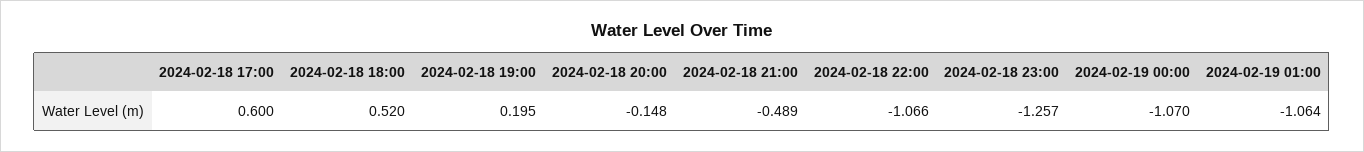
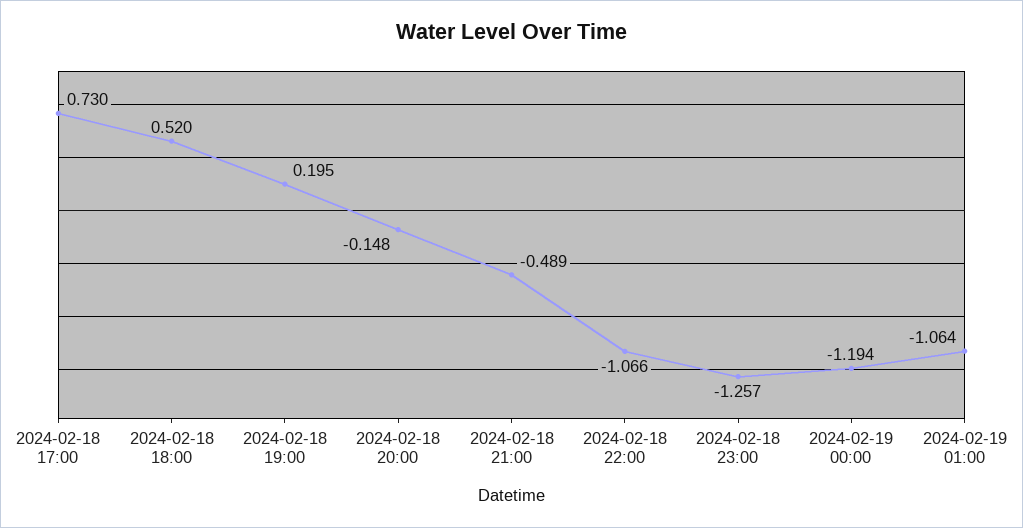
  {
-   "2024-02-18 17:00": 0.6,
+   "2024-02-18 17:00": 0.73,
    "2024-02-18 18:00": 0.52,
    "2024-02-18 19:00": 0.195,
    "2024-02-18 20:00": -0.148,
    "2024-02-18 21:00": -0.489,
    "2024-02-18 22:00": -1.066,
    "2024-02-18 23:00": -1.257,
-   "2024-02-19 00:00": -1.07,
+   "2024-02-19 00:00": -1.194,
    "2024-02-19 01:00": -1.064
  }

